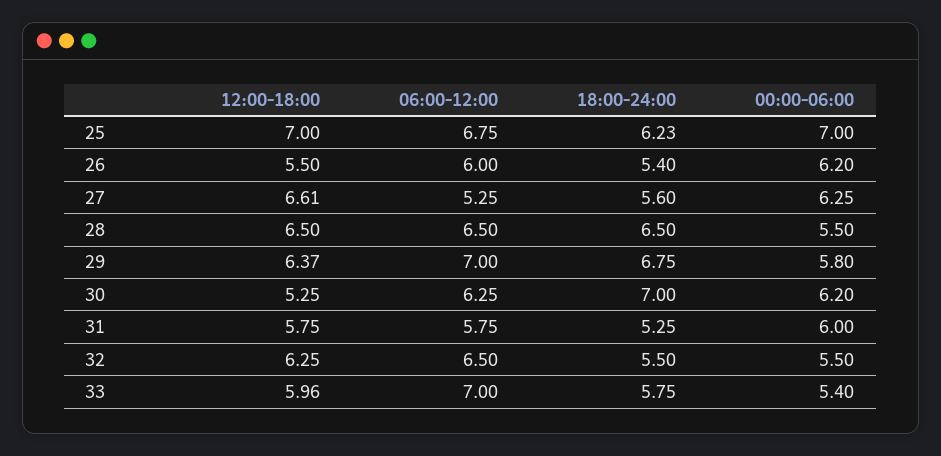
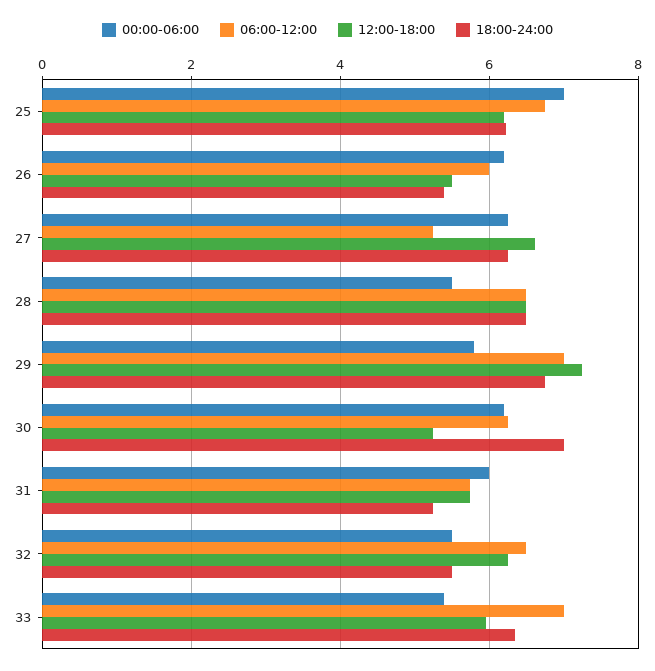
  {
    "12:00-18:00": {
-     "25": 7,
+     "25": 6.2,
      "26": 5.5,
      "27": 6.61,
      "28": 6.5,
-     "29": 6.37,
+     "29": 7.2,
      "30": 5.25,
      "31": 5.75,
      "32": 6.25,
      "33": 5.96
    },
    "06:00-12:00": {
      "25": 6.75,
      "26": 6,
      "27": 5.25,
      "28": 6.5,
      "29": 7,
      "30": 6.25,
      "31": 5.75,
      "32": 6.5,
      "33": 7
    },
    "18:00-24:00": {
      "25": 6.23,
      "26": 5.4,
-     "27": 5.6,
+     "27": 6.2,
      "28": 6.5,
      "29": 6.75,
      "30": 7,
      "31": 5.25,
      "32": 5.5,
-     "33": 5.75
+     "33": 6.4
    },
    "00:00-06:00": {
      "25": 7,
      "26": 6.2,
      "27": 6.25,
      "28": 5.5,
      "29": 5.8,
      "30": 6.2,
      "31": 6,
      "32": 5.5,
      "33": 5.4
    }
  }

